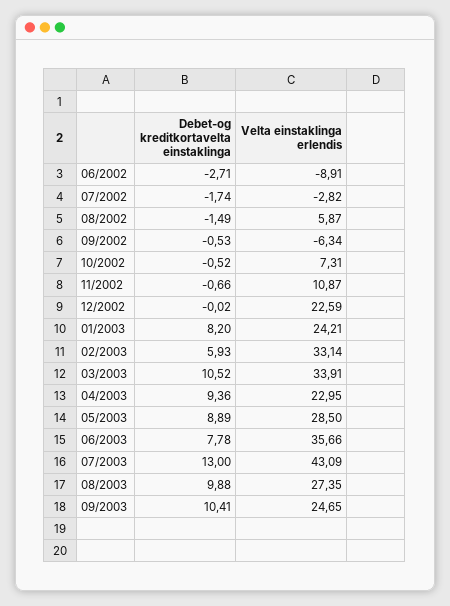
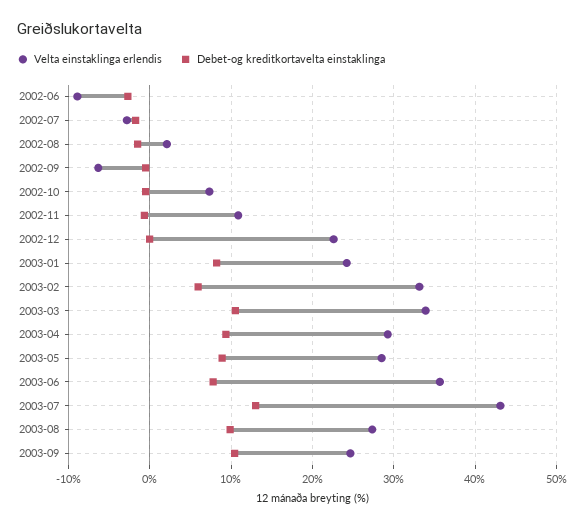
  {
    "Debet-og kreditkortavelta einstaklinga": {
      "06/2002": -2.71,
      "07/2002": -1.74,
      "08/2002": -1.49,
      "09/2002": -0.53,
      "10/2002": -0.52,
      "11/2002": -0.66,
      "12/2002": -0.02,
      "01/2003": 8.2,
      "02/2003": 5.93,
      "03/2003": 10.52,
      "04/2003": 9.36,
      "05/2003": 8.89,
      "06/2003": 7.78,
      "07/2003": 13,
      "08/2003": 9.88,
      "09/2003": 10.41
    },
    "Velta einstaklinga erlendis": {
      "06/2002": -8.91,
      "07/2002": -2.82,
-     "08/2002": 5.87,
+     "08/2002": 2,
      "09/2002": -6.34,
      "10/2002": 7.31,
      "11/2002": 10.87,
      "12/2002": 22.59,
      "01/2003": 24.21,
      "02/2003": 33.14,
      "03/2003": 33.91,
-     "04/2003": 22.95,
+     "04/2003": 29,
      "05/2003": 28.5,
      "06/2003": 35.66,
      "07/2003": 43.09,
      "08/2003": 27.35,
      "09/2003": 24.65
    }
  }

